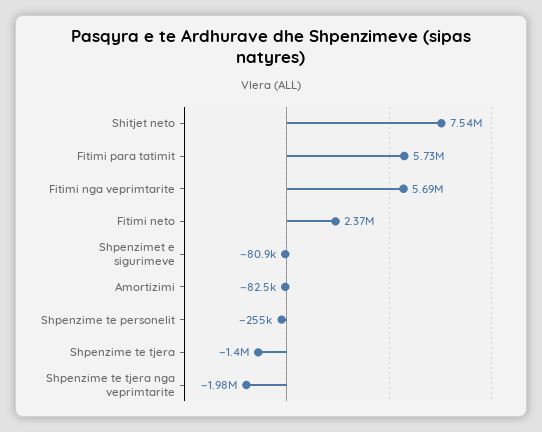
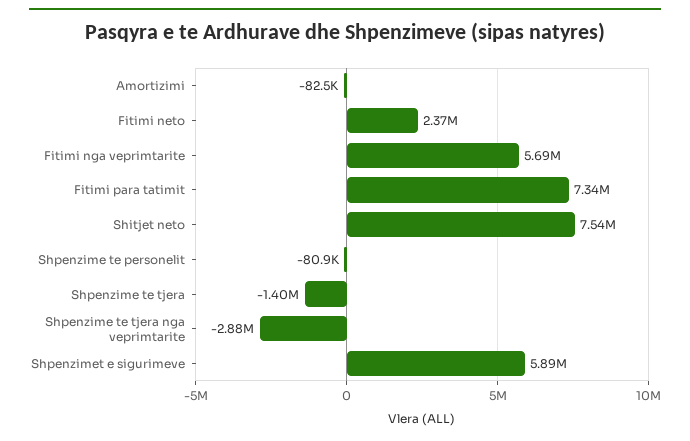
  {
    "Shitjet neto": 7540000,
-   "Fitimi para tatimit": 5730000,
+   "Fitimi para tatimit": 7340000,
    "Fitimi nga veprimtarite": 5690000,
    "Fitimi neto": 2370000,
-   "Shpenzimet e sigurimeve": -80900,
+   "Shpenzimet e sigurimeve": 5890000,
    "Amortizimi": -82500,
-   "Shpenzime te personelit": -255000,
+   "Shpenzime te personelit": -80900,
    "Shpenzime te tjera": -1400000,
-   "Shpenzime te tjera nga veprimtarite": -1980000
+   "Shpenzime te tjera nga veprimtarite": -2880000
  }

